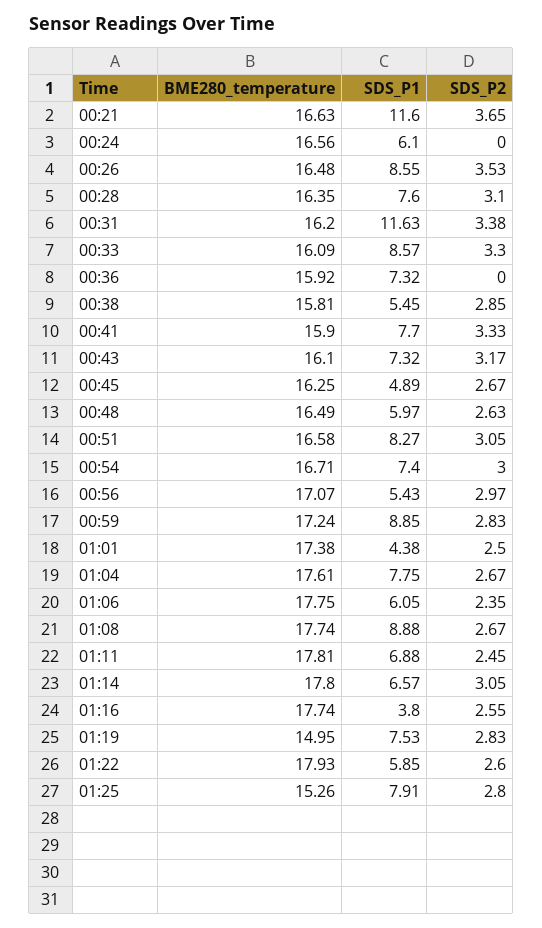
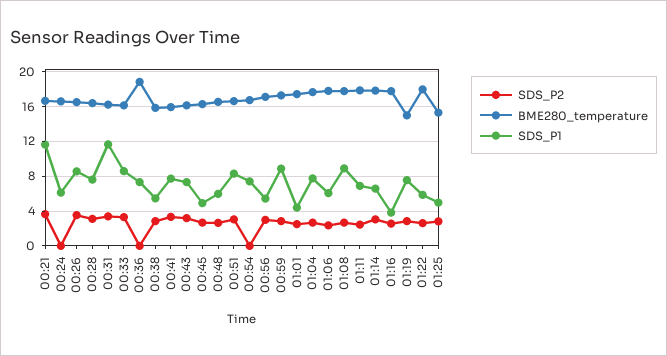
  {
    "BME280_temperature": {
      "00:21": 16.63,
      "00:24": 16.56,
      "00:26": 16.48,
      "00:28": 16.35,
      "00:31": 16.2,
      "00:33": 16.09,
-     "00:36": 15.92,
+     "00:36": 19,
      "00:38": 15.81,
      "00:41": 15.9,
      "00:43": 16.1,
      "00:45": 16.25,
      "00:48": 16.49,
      "00:51": 16.58,
      "00:54": 16.71,
      "00:56": 17.07,
      "00:59": 17.24,
      "01:01": 17.38,
      "01:04": 17.61,
      "01:06": 17.75,
      "01:08": 17.74,
      "01:11": 17.81,
      "01:14": 17.8,
      "01:16": 17.74,
      "01:19": 14.95,
      "01:22": 17.93,
      "01:25": 15.26
    },
    "SDS_P1": {
      "00:21": 11.6,
      "00:24": 6.1,
      "00:26": 8.55,
      "00:28": 7.6,
      "00:31": 11.63,
      "00:33": 8.57,
      "00:36": 7.32,
      "00:38": 5.45,
      "00:41": 7.7,
      "00:43": 7.32,
      "00:45": 4.89,
      "00:48": 5.97,
      "00:51": 8.27,
      "00:54": 7.4,
      "00:56": 5.43,
      "00:59": 8.85,
      "01:01": 4.38,
      "01:04": 7.75,
      "01:06": 6.05,
      "01:08": 8.88,
      "01:11": 6.88,
      "01:14": 6.57,
      "01:16": 3.8,
      "01:19": 7.53,
      "01:22": 5.85,
-     "01:25": 7.91
+     "01:25": 5
    },
    "SDS_P2": {
      "00:21": 3.65,
      "00:24": 0,
      "00:26": 3.53,
      "00:28": 3.1,
      "00:31": 3.38,
      "00:33": 3.3,
      "00:36": 0,
      "00:38": 2.85,
      "00:41": 3.33,
      "00:43": 3.17,
      "00:45": 2.67,
      "00:48": 2.63,
      "00:51": 3.05,
-     "00:54": 3,
+     "00:54": 0,
      "00:56": 2.97,
      "00:59": 2.83,
      "01:01": 2.5,
      "01:04": 2.67,
      "01:06": 2.35,
      "01:08": 2.67,
      "01:11": 2.45,
      "01:14": 3.05,
      "01:16": 2.55,
      "01:19": 2.83,
      "01:22": 2.6,
      "01:25": 2.8
    }
  }

